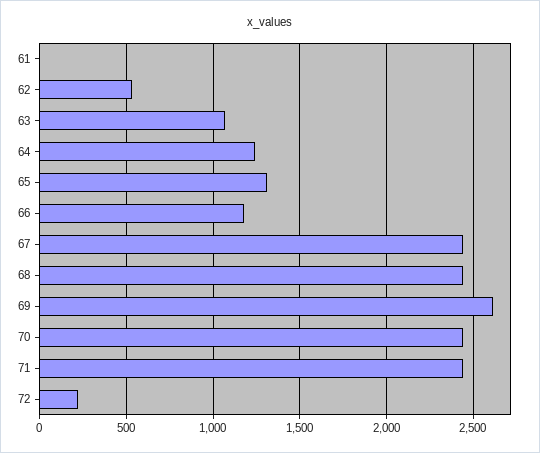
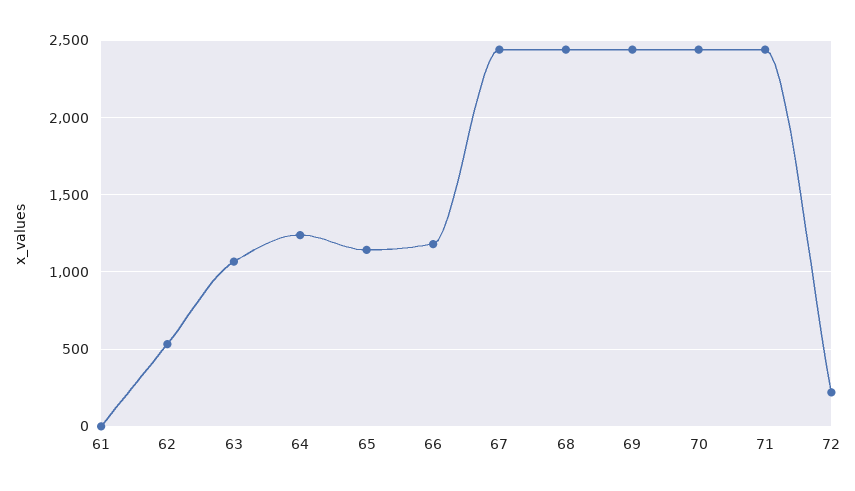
  {
    "61": 0,
    "62": 550,
    "63": 1050,
    "64": 1250,
-   "65": 1300,
+   "65": 1150,
    "66": 1200,
    "67": 2450,
    "68": 2450,
-   "69": 2600,
+   "69": 2450,
    "70": 2450,
    "71": 2450,
    "72": 200
  }

